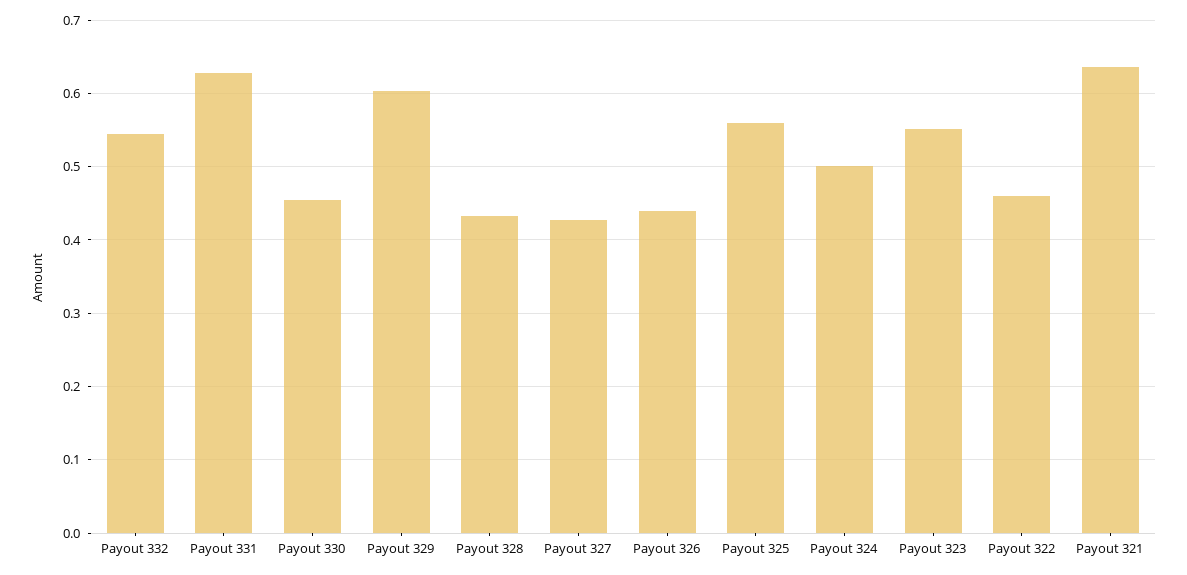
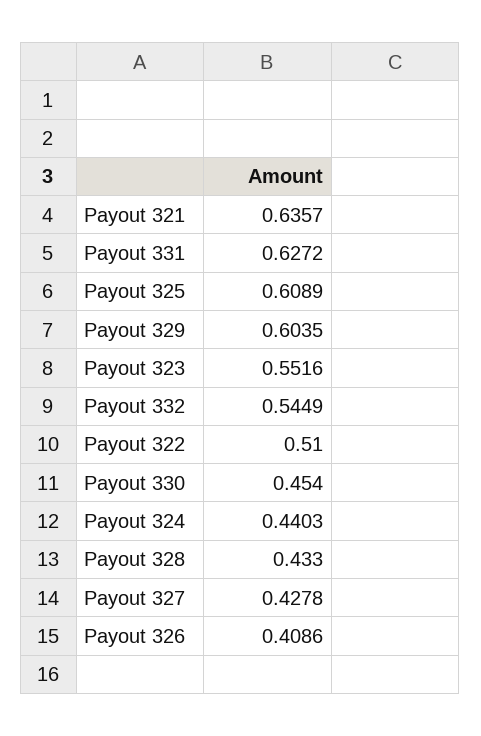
  {
    "Payout 332": 0.5449,
    "Payout 331": 0.6272,
    "Payout 330": 0.454,
    "Payout 329": 0.6035,
    "Payout 328": 0.433,
    "Payout 327": 0.4278,
-   "Payout 326": 0.44,
+   "Payout 326": 0.4086,
-   "Payout 325": 0.56,
+   "Payout 325": 0.6089,
-   "Payout 324": 0.5,
+   "Payout 324": 0.4403,
    "Payout 323": 0.5516,
-   "Payout 322": 0.46,
+   "Payout 322": 0.51,
    "Payout 321": 0.6357
  }

